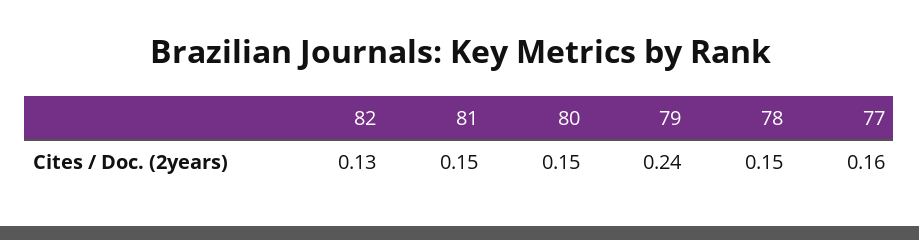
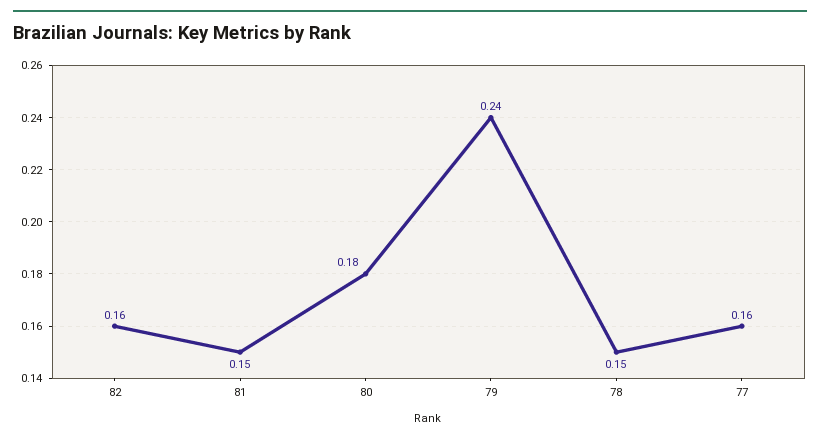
  {
-   "82": 0.13,
+   "82": 0.16,
    "81": 0.15,
-   "80": 0.15,
+   "80": 0.18,
    "79": 0.24,
    "78": 0.15,
    "77": 0.16
  }

